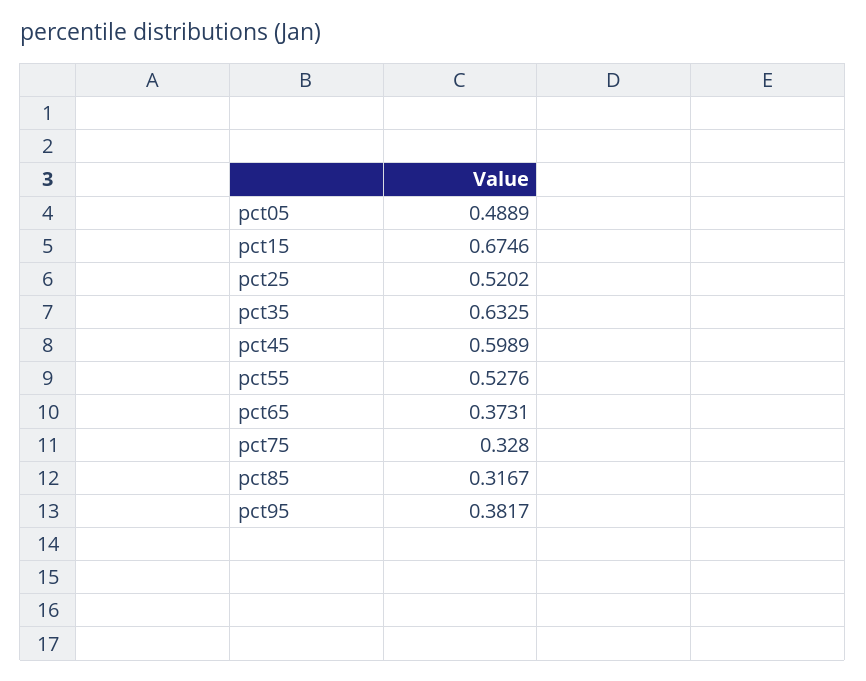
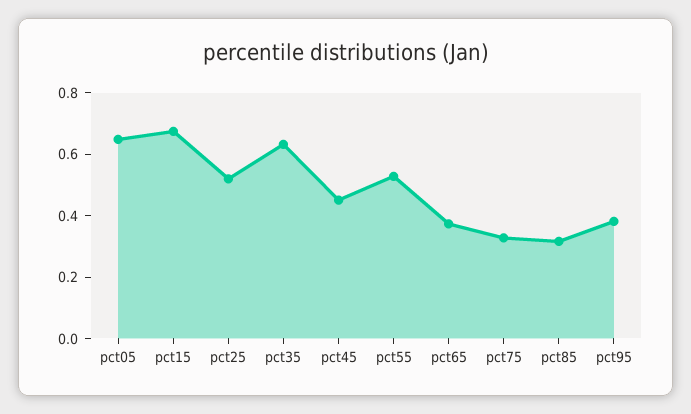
  {
-   "pct05": 0.4889,
+   "pct05": 0.65,
    "pct15": 0.6746,
    "pct25": 0.5202,
    "pct35": 0.6325,
-   "pct45": 0.5989,
+   "pct45": 0.45,
    "pct55": 0.5276,
    "pct65": 0.3731,
    "pct75": 0.328,
    "pct85": 0.3167,
    "pct95": 0.3817
  }

